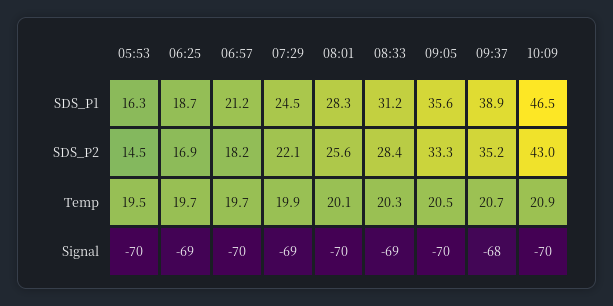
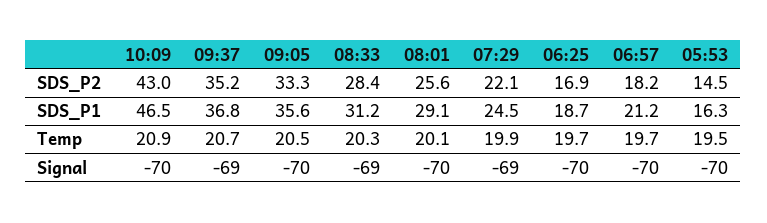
  {
    "05:53": {
      "SDS_P1": 16.3,
      "SDS_P2": 14.5,
      "Temp": 19.5,
      "Signal": -70
    },
    "06:25": {
      "SDS_P1": 18.7,
      "SDS_P2": 16.9,
      "Temp": 19.7,
-     "Signal": -69
+     "Signal": -70
    },
    "06:57": {
      "SDS_P1": 21.2,
      "SDS_P2": 18.2,
      "Temp": 19.7,
      "Signal": -70
    },
    "07:29": {
      "SDS_P1": 24.5,
      "SDS_P2": 22.1,
      "Temp": 19.9,
      "Signal": -69
    },
    "08:01": {
-     "SDS_P1": 28.3,
+     "SDS_P1": 29.1,
      "SDS_P2": 25.6,
      "Temp": 20.1,
      "Signal": -70
    },
    "08:33": {
      "SDS_P1": 31.2,
      "SDS_P2": 28.4,
      "Temp": 20.3,
      "Signal": -69
    },
    "09:05": {
      "SDS_P1": 35.6,
      "SDS_P2": 33.3,
      "Temp": 20.5,
      "Signal": -70
    },
    "09:37": {
-     "SDS_P1": 38.9,
+     "SDS_P1": 36.8,
      "SDS_P2": 35.2,
      "Temp": 20.7,
-     "Signal": -68
+     "Signal": -69
    },
    "10:09": {
      "SDS_P1": 46.5,
      "SDS_P2": 43,
      "Temp": 20.9,
      "Signal": -70
    }
  }

